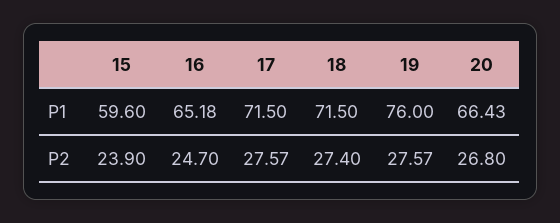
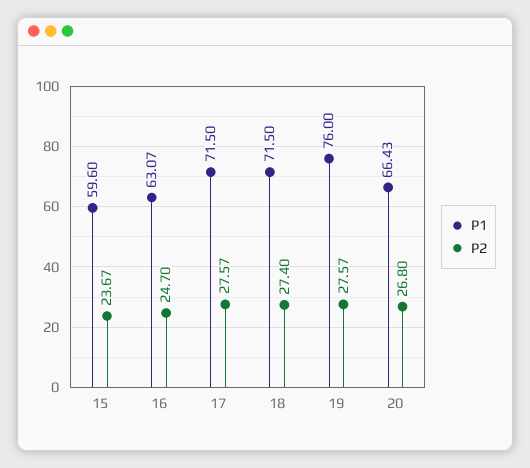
  {
    "P1": {
      "15": 59.6,
-     "16": 65.18,
+     "16": 63.07,
      "17": 71.5,
      "18": 71.5,
      "19": 76,
      "20": 66.43
    },
    "P2": {
-     "15": 23.9,
+     "15": 23.67,
      "16": 24.7,
      "17": 27.57,
      "18": 27.4,
      "19": 27.57,
      "20": 26.8
    }
  }

